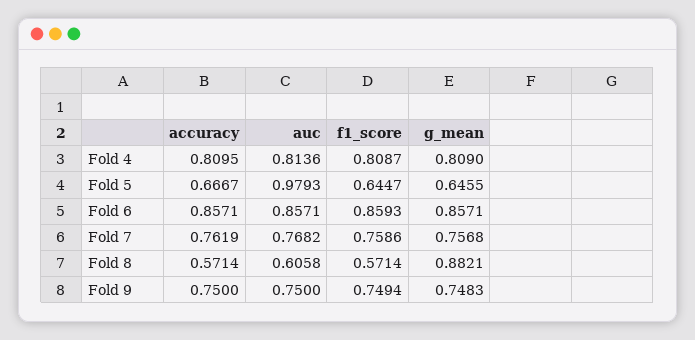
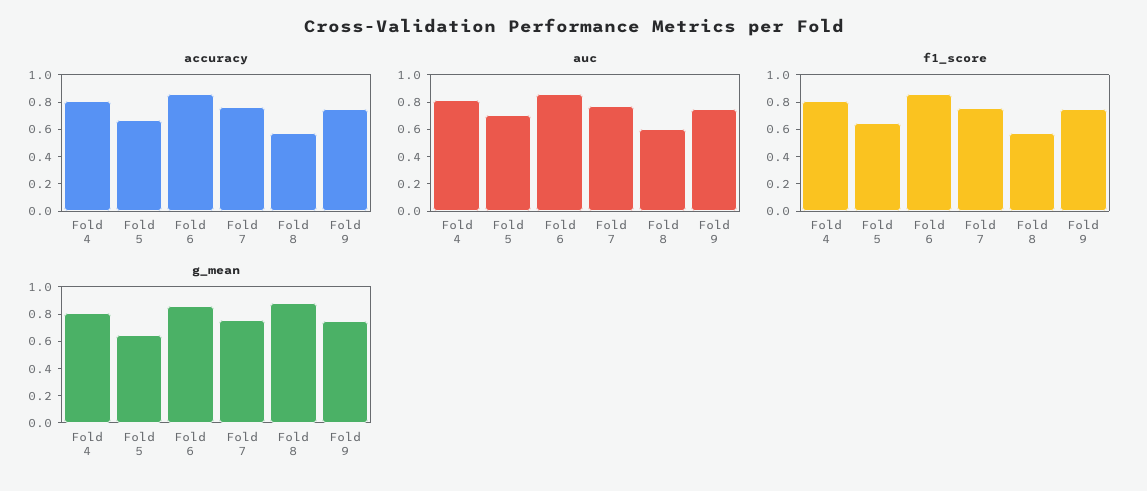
  {
    "accuracy": {
      "Fold 4": 0.8095,
      "Fold 5": 0.6667,
      "Fold 6": 0.8571,
      "Fold 7": 0.7619,
      "Fold 8": 0.5714,
      "Fold 9": 0.75
    },
    "auc": {
      "Fold 4": 0.8136,
-     "Fold 5": 0.9793,
+     "Fold 5": 0.7,
      "Fold 6": 0.8571,
      "Fold 7": 0.7682,
      "Fold 8": 0.6058,
      "Fold 9": 0.75
    },
    "f1_score": {
      "Fold 4": 0.8087,
      "Fold 5": 0.6447,
      "Fold 6": 0.8593,
      "Fold 7": 0.7586,
      "Fold 8": 0.5714,
      "Fold 9": 0.7494
    },
    "g_mean": {
      "Fold 4": 0.809,
      "Fold 5": 0.6455,
      "Fold 6": 0.8571,
      "Fold 7": 0.7568,
      "Fold 8": 0.8821,
      "Fold 9": 0.7483
    }
  }

